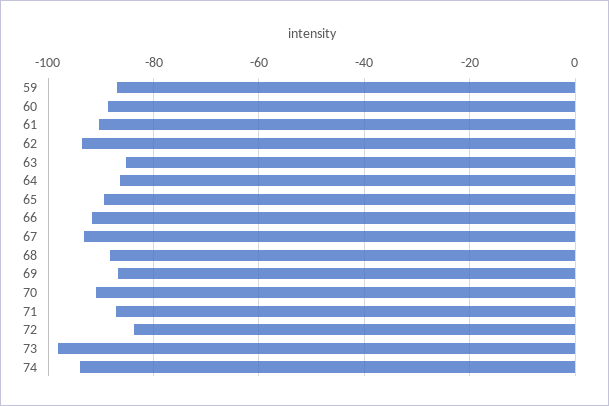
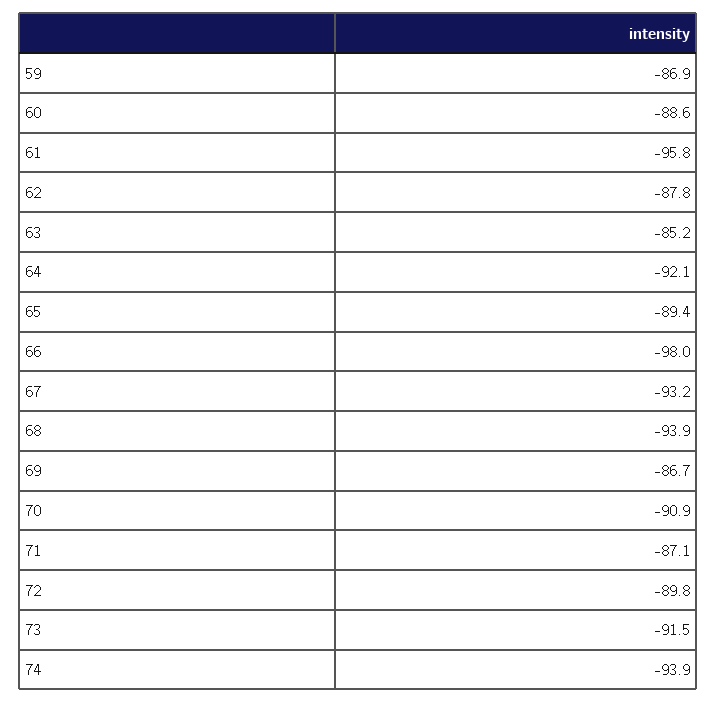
  {
    "59": -86.9,
    "60": -88.6,
-   "61": -90,
+   "61": -95.8,
-   "62": -94,
+   "62": -87.8,
    "63": -85.2,
-   "64": -86,
+   "64": -92.1,
    "65": -89.4,
-   "66": -92,
+   "66": -98,
    "67": -93.2,
-   "68": -88,
+   "68": -93.9,
    "69": -86.7,
    "70": -90.9,
    "71": -87.1,
-   "72": -84,
+   "72": -89.8,
-   "73": -98,
+   "73": -91.5,
    "74": -93.9
  }

